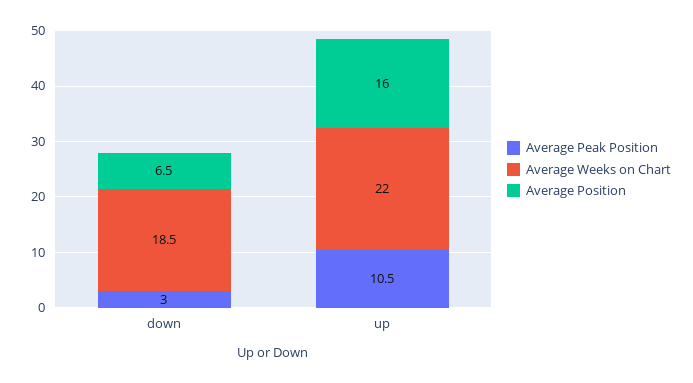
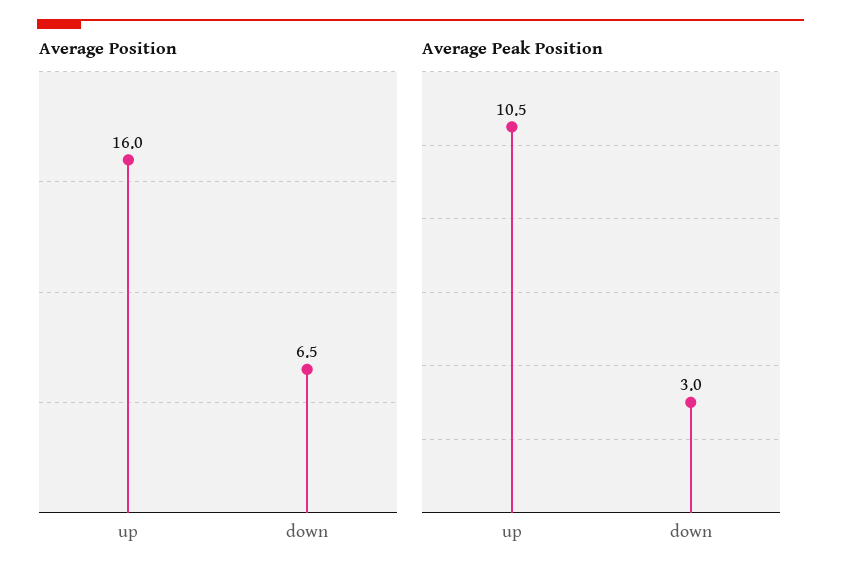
  {
    "Average Peak Position": {
      "down": 3,
      "up": 10.5
    },
-   "Average Weeks on Chart": {
-     "down": 18.5,
-     "up": 22
-   },
    "Average Position": {
      "down": 6.5,
      "up": 16
    }
  }

